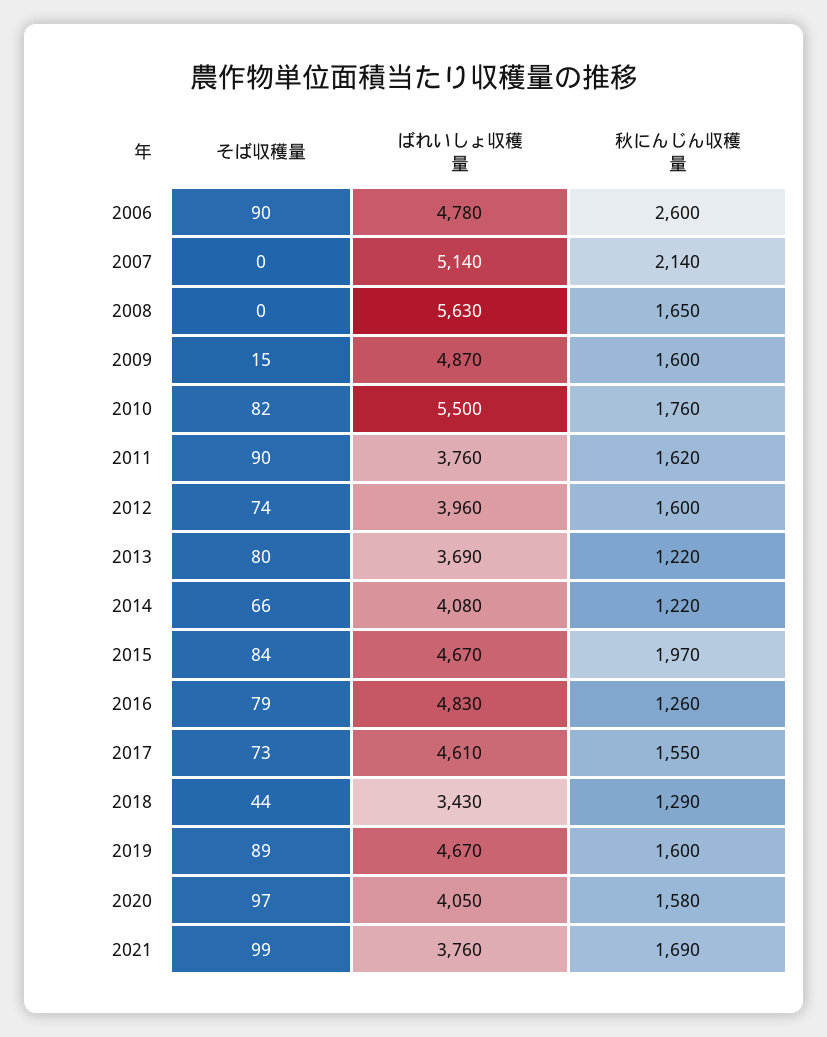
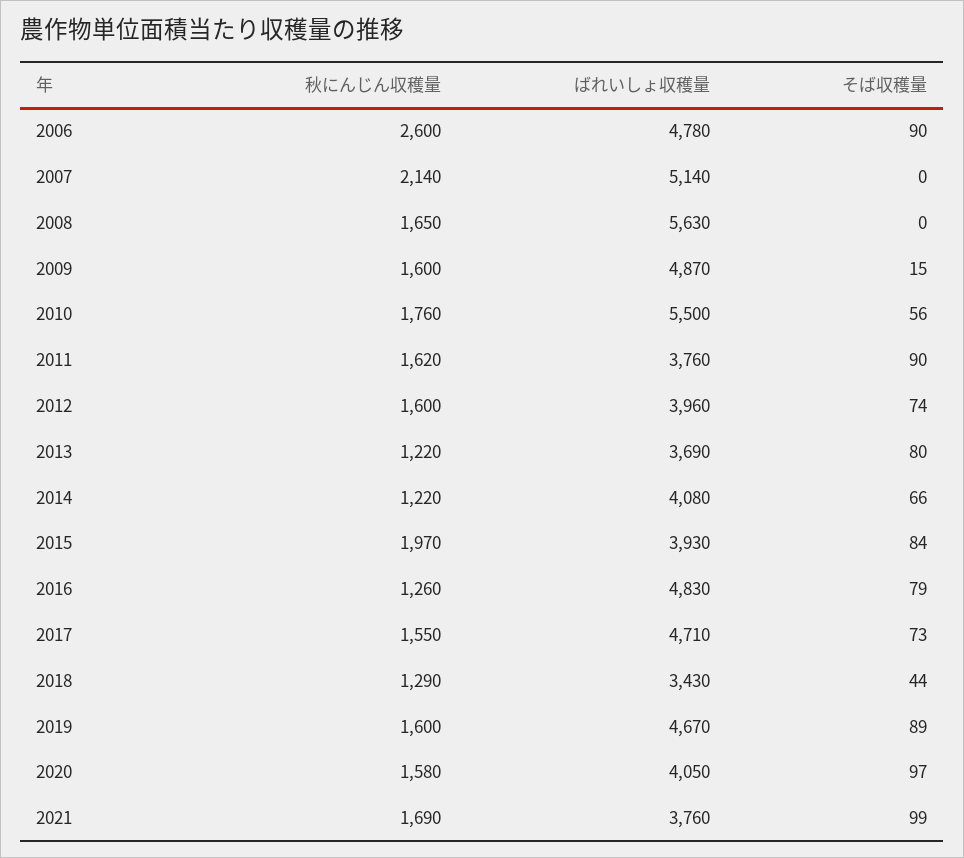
  {
    "そば収穫量": {
      "2006": 90,
      "2007": 0,
      "2008": 0,
      "2009": 15,
-     "2010": 82,
+     "2010": 56,
      "2011": 90,
      "2012": 74,
      "2013": 80,
      "2014": 66,
      "2015": 84,
      "2016": 79,
      "2017": 73,
      "2018": 44,
      "2019": 89,
      "2020": 97,
      "2021": 99
    },
    "ばれいしょ収穫量": {
      "2006": 4780,
      "2007": 5140,
      "2008": 5630,
      "2009": 4870,
      "2010": 5500,
      "2011": 3760,
      "2012": 3960,
      "2013": 3690,
      "2014": 4080,
-     "2015": 4670,
+     "2015": 3930,
      "2016": 4830,
-     "2017": 4610,
+     "2017": 4710,
      "2018": 3430,
      "2019": 4670,
      "2020": 4050,
      "2021": 3760
    },
    "秋にんじん収穫量": {
      "2006": 2600,
      "2007": 2140,
      "2008": 1650,
      "2009": 1600,
      "2010": 1760,
      "2011": 1620,
      "2012": 1600,
      "2013": 1220,
      "2014": 1220,
      "2015": 1970,
      "2016": 1260,
      "2017": 1550,
      "2018": 1290,
      "2019": 1600,
      "2020": 1580,
      "2021": 1690
    }
  }

